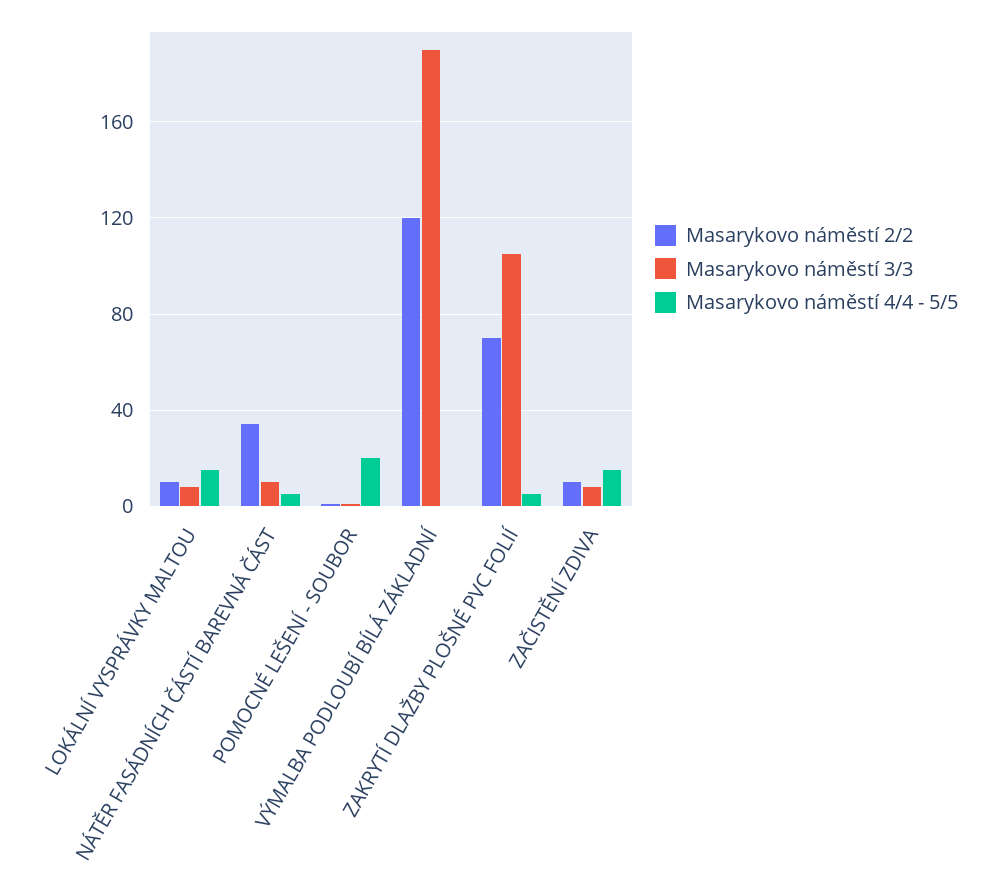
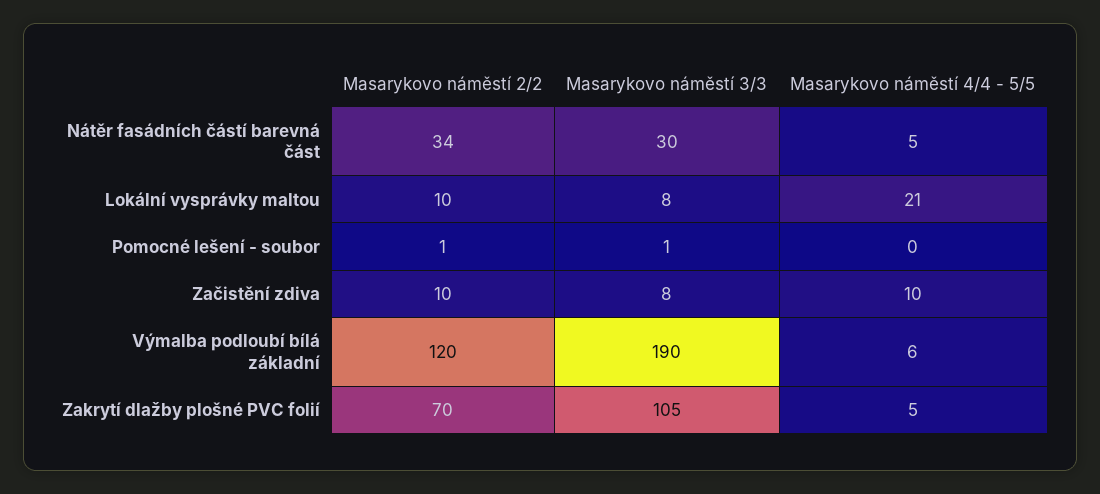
  {
    "Masarykovo náměstí 2/2": {
      "LOKÁLNÍ VYSPRÁVKY MALTOU": 10,
      "NÁTĚR FASÁDNÍCH ČÁSTÍ BAREVNÁ ČÁST": 34,
      "POMOCNÉ LEŠENÍ - SOUBOR": 1,
      "VÝMALBA PODLOUBÍ BÍLÁ ZÁKLADNÍ": 120,
      "ZAKRYTÍ DLAŽBY PLOŠNÉ PVC FOLIÍ": 70,
      "ZAČISTĚNÍ ZDIVA": 10
    },
    "Masarykovo náměstí 3/3": {
      "LOKÁLNÍ VYSPRÁVKY MALTOU": 8,
-     "NÁTĚR FASÁDNÍCH ČÁSTÍ BAREVNÁ ČÁST": 10,
+     "NÁTĚR FASÁDNÍCH ČÁSTÍ BAREVNÁ ČÁST": 30,
      "POMOCNÉ LEŠENÍ - SOUBOR": 1,
      "VÝMALBA PODLOUBÍ BÍLÁ ZÁKLADNÍ": 190,
      "ZAKRYTÍ DLAŽBY PLOŠNÉ PVC FOLIÍ": 105,
      "ZAČISTĚNÍ ZDIVA": 8
    },
    "Masarykovo náměstí 4/4 - 5/5": {
-     "LOKÁLNÍ VYSPRÁVKY MALTOU": 15,
+     "LOKÁLNÍ VYSPRÁVKY MALTOU": 21,
      "NÁTĚR FASÁDNÍCH ČÁSTÍ BAREVNÁ ČÁST": 5,
-     "POMOCNÉ LEŠENÍ - SOUBOR": 20,
+     "POMOCNÉ LEŠENÍ - SOUBOR": 0,
-     "VÝMALBA PODLOUBÍ BÍLÁ ZÁKLADNÍ": 0,
+     "VÝMALBA PODLOUBÍ BÍLÁ ZÁKLADNÍ": 6,
      "ZAKRYTÍ DLAŽBY PLOŠNÉ PVC FOLIÍ": 5,
-     "ZAČISTĚNÍ ZDIVA": 15
+     "ZAČISTĚNÍ ZDIVA": 10
    }
  }

